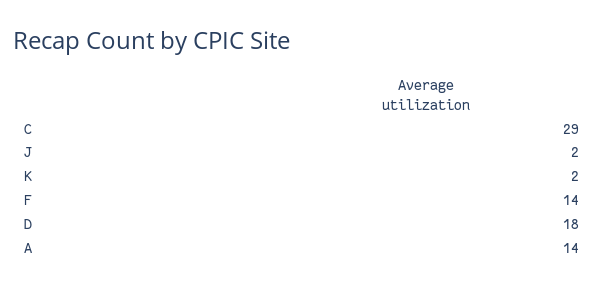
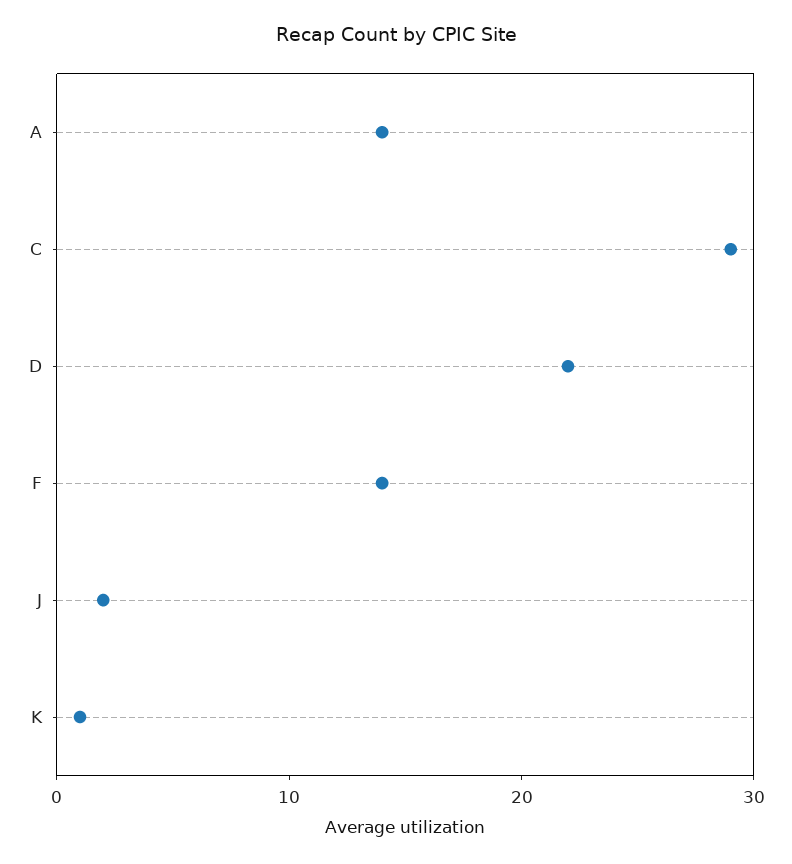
  {
    "C": 29,
    "J": 2,
-   "K": 2,
+   "K": 1,
    "F": 14,
-   "D": 18,
+   "D": 22,
    "A": 14
  }

